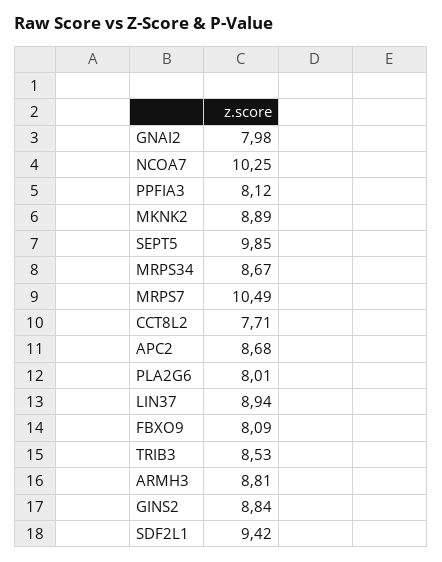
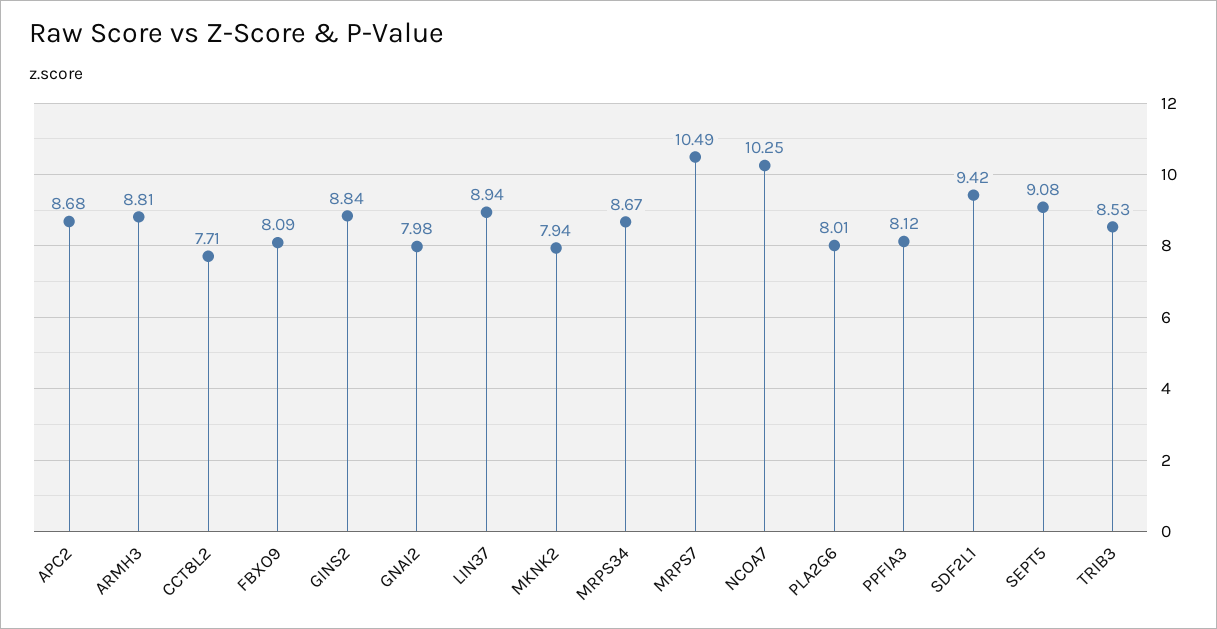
  {
    "GNAI2": 7.98,
    "NCOA7": 10.25,
    "PPFIA3": 8.12,
-   "MKNK2": 8.89,
+   "MKNK2": 7.94,
-   "SEPT5": 9.85,
+   "SEPT5": 9.08,
    "MRPS34": 8.67,
    "MRPS7": 10.49,
    "CCT8L2": 7.71,
    "APC2": 8.68,
    "PLA2G6": 8.01,
    "LIN37": 8.94,
    "FBXO9": 8.09,
    "TRIB3": 8.53,
    "ARMH3": 8.81,
    "GINS2": 8.84,
    "SDF2L1": 9.42
  }

